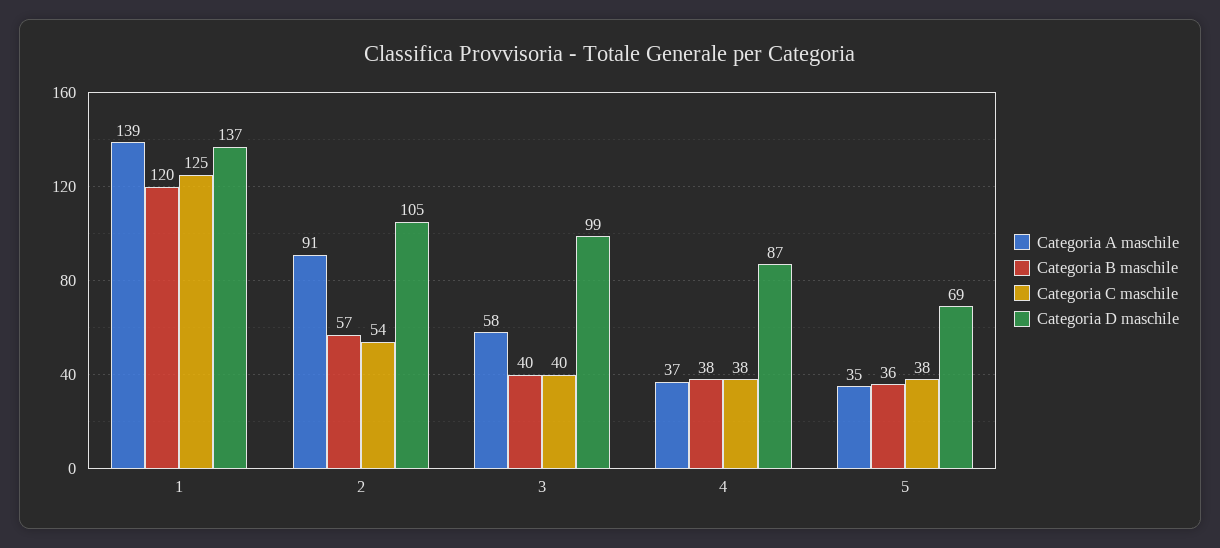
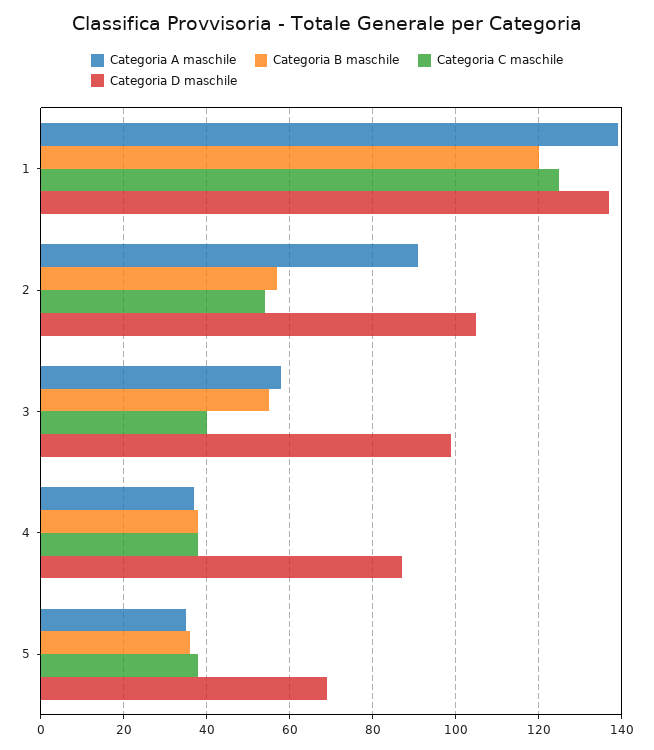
  {
    "Categoria A maschile": {
      "1": 139,
      "2": 91,
      "3": 58,
      "4": 37,
      "5": 35
    },
    "Categoria B maschile": {
      "1": 120,
      "2": 57,
-     "3": 40,
+     "3": 55,
      "4": 38,
      "5": 36
    },
    "Categoria C maschile": {
      "1": 125,
      "2": 54,
      "3": 40,
      "4": 38,
      "5": 38
    },
    "Categoria D maschile": {
      "1": 137,
      "2": 105,
      "3": 99,
      "4": 87,
      "5": 69
    }
  }

